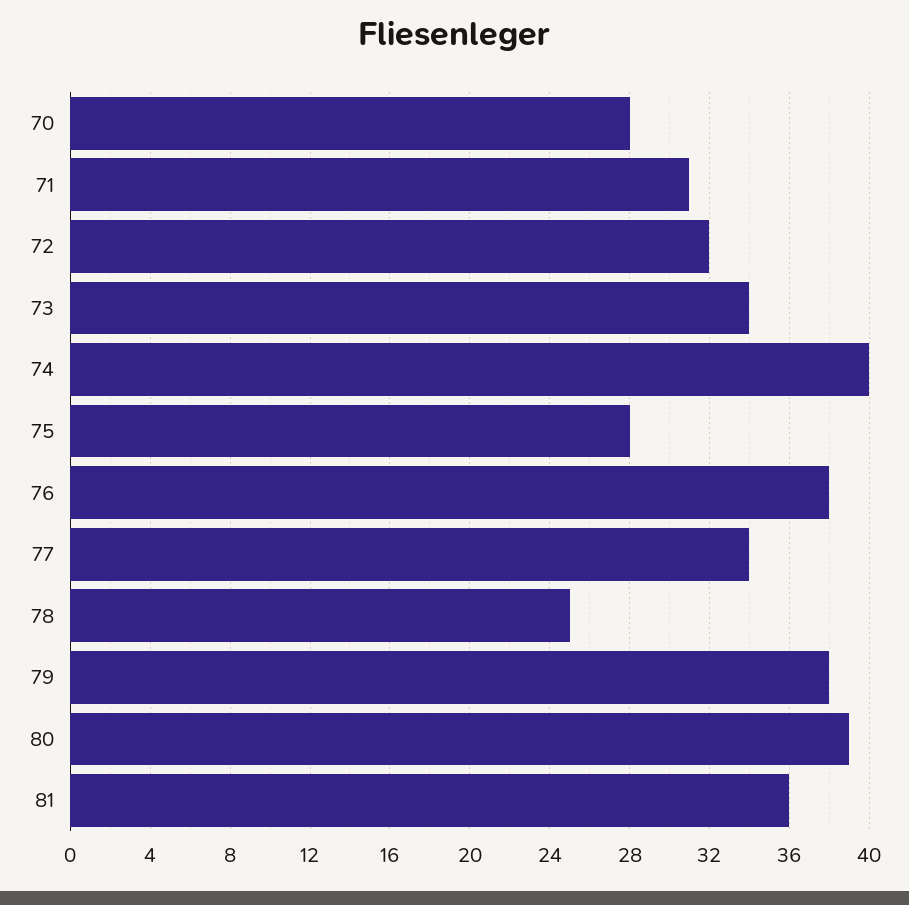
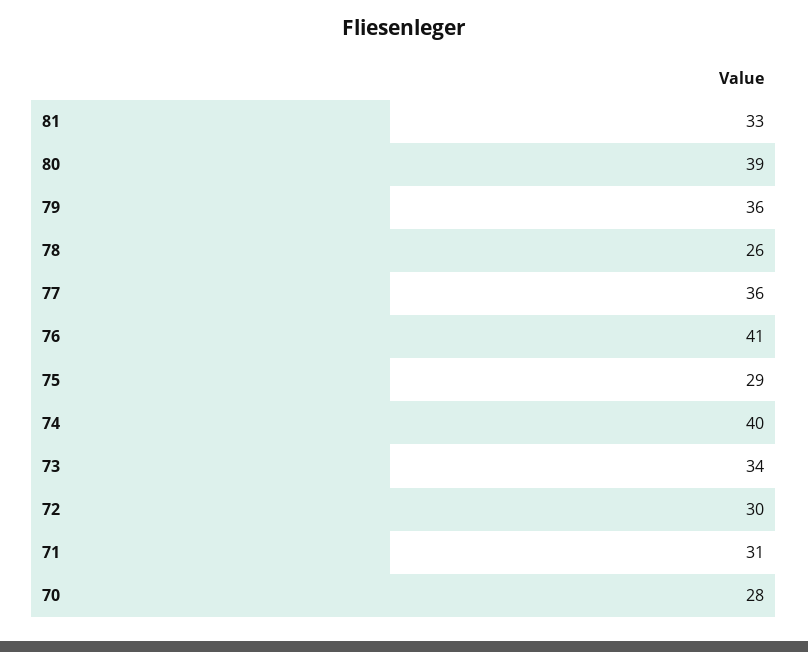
  {
    "70": 28,
    "71": 31,
-   "72": 32,
+   "72": 30,
    "73": 34,
    "74": 40,
-   "75": 28,
+   "75": 29,
-   "76": 38,
+   "76": 41,
-   "77": 34,
+   "77": 36,
-   "78": 25,
+   "78": 26,
-   "79": 38,
+   "79": 36,
    "80": 39,
-   "81": 36
+   "81": 33
  }

